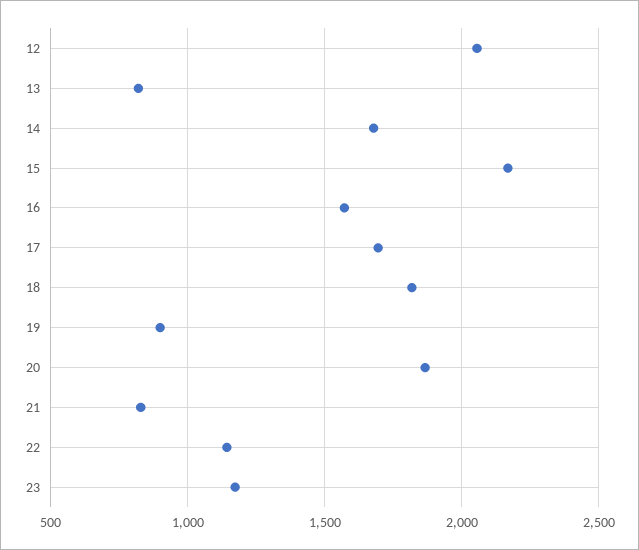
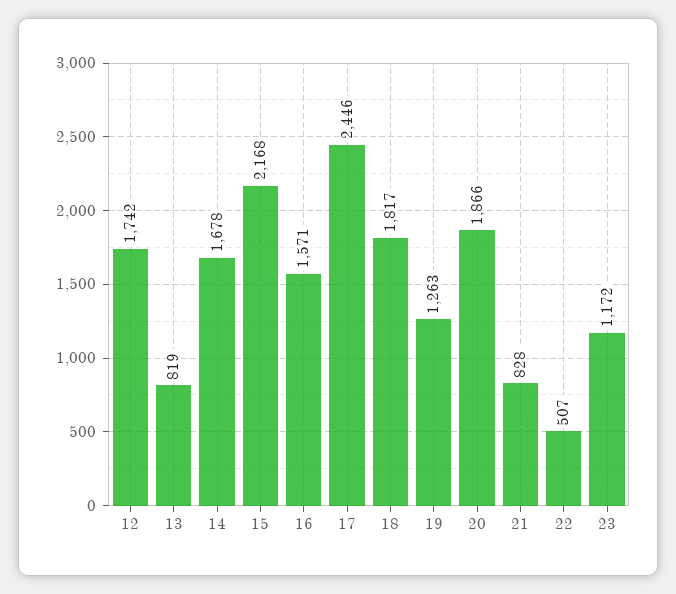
  {
-   "12": 2050,
+   "12": 1742,
    "13": 819,
    "14": 1678,
    "15": 2168,
    "16": 1571,
-   "17": 1700,
+   "17": 2446,
    "18": 1817,
-   "19": 900,
+   "19": 1263,
    "20": 1866,
    "21": 828,
-   "22": 1150,
+   "22": 507,
    "23": 1172
  }

